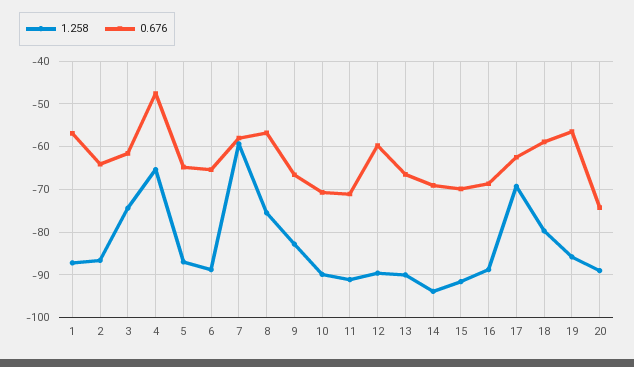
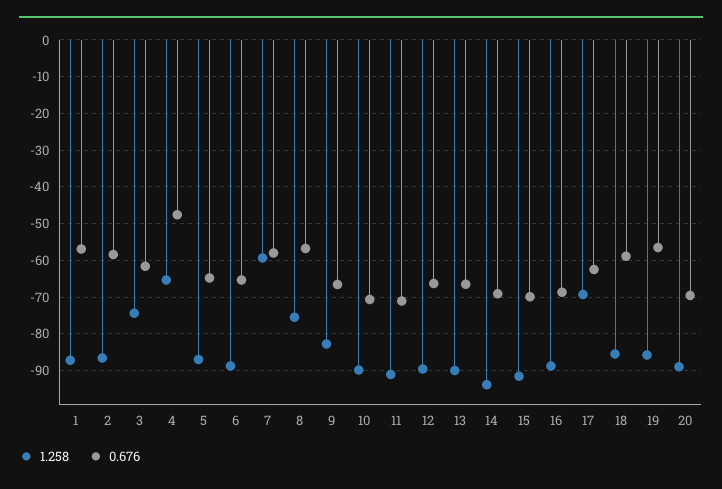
  {
    "1.258": {
      "1": -88,
      "2": -86,
      "3": -74,
      "4": -66,
      "5": -88,
      "6": -88,
      "7": -60,
      "8": -76,
      "9": -82,
      "10": -90,
      "11": -92,
      "12": -90,
      "13": -90,
      "14": -94,
      "15": -92,
      "16": -88,
      "17": -70,
-     "18": -80,
+     "18": -86,
      "19": -86,
      "20": -90
    },
    "0.676": {
      "1": -56,
-     "2": -64,
+     "2": -58,
      "3": -62,
      "4": -48,
      "5": -64,
      "6": -66,
      "7": -58,
      "8": -56,
      "9": -66,
      "10": -70,
      "11": -72,
-     "12": -60,
+     "12": -66,
      "13": -66,
      "14": -70,
      "15": -70,
      "16": -68,
      "17": -62,
      "18": -58,
      "19": -56,
-     "20": -74
+     "20": -70
    }
  }

